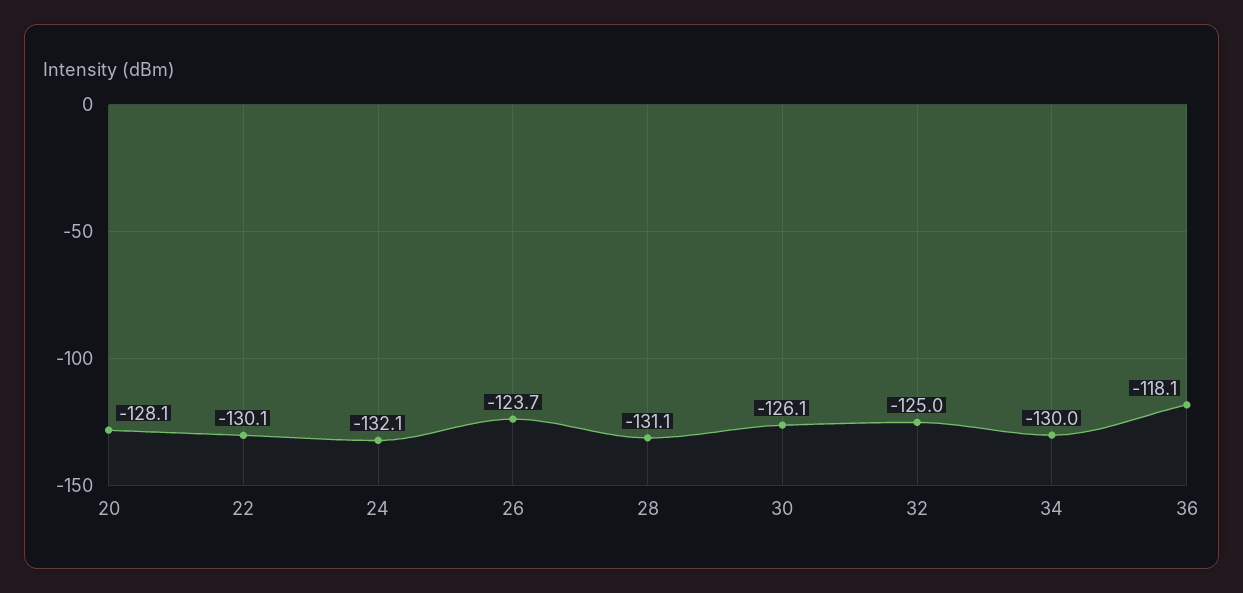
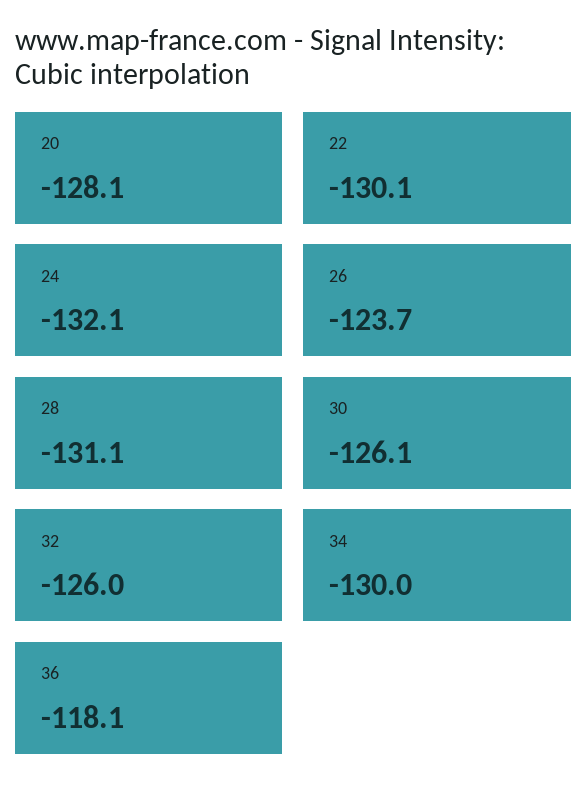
  {
    "20": -128.1,
    "22": -130.1,
    "24": -132.1,
    "26": -123.7,
    "28": -131.1,
    "30": -126.1,
-   "32": -125,
+   "32": -126,
    "34": -130,
    "36": -118.1
  }

